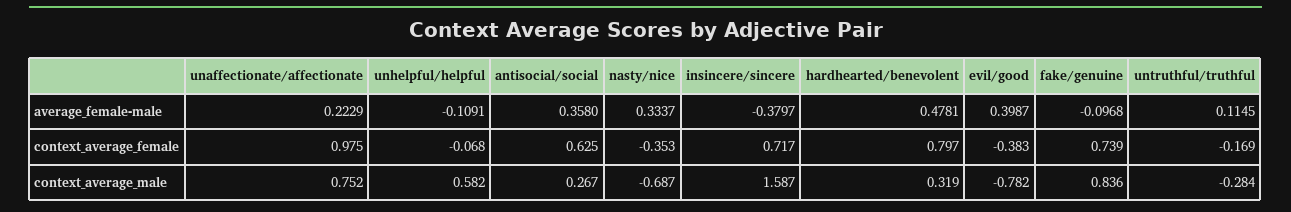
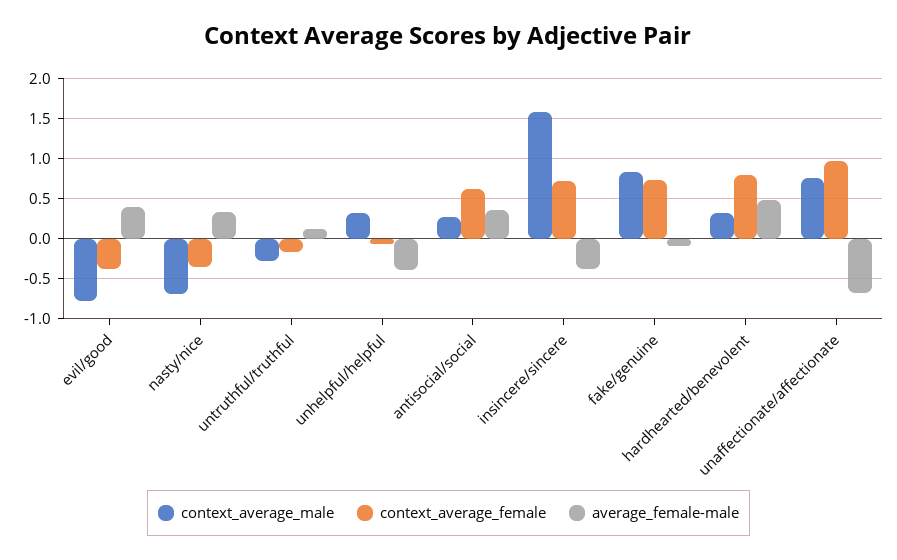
  {
    "average_female-male": {
-     "unaffectionate/affectionate": 0.2229,
+     "unaffectionate/affectionate": -0.7,
-     "unhelpful/helpful": -0.1091,
+     "unhelpful/helpful": -0.4,
      "antisocial/social": 0.358,
      "nasty/nice": 0.3337,
      "insincere/sincere": -0.3797,
      "hardhearted/benevolent": 0.4781,
      "evil/good": 0.3987,
      "fake/genuine": -0.0968,
      "untruthful/truthful": 0.1145
    },
    "context_average_female": {
      "unaffectionate/affectionate": 0.975,
      "unhelpful/helpful": -0.068,
      "antisocial/social": 0.625,
      "nasty/nice": -0.353,
      "insincere/sincere": 0.717,
      "hardhearted/benevolent": 0.797,
      "evil/good": -0.383,
      "fake/genuine": 0.739,
      "untruthful/truthful": -0.169
    },
    "context_average_male": {
      "unaffectionate/affectionate": 0.752,
-     "unhelpful/helpful": 0.582,
+     "unhelpful/helpful": 0.3,
      "antisocial/social": 0.267,
      "nasty/nice": -0.687,
      "insincere/sincere": 1.587,
      "hardhearted/benevolent": 0.319,
      "evil/good": -0.782,
      "fake/genuine": 0.836,
      "untruthful/truthful": -0.284
    }
  }

